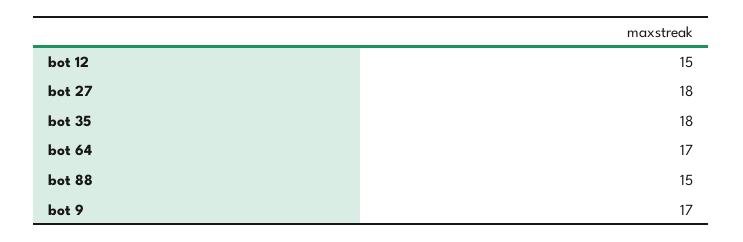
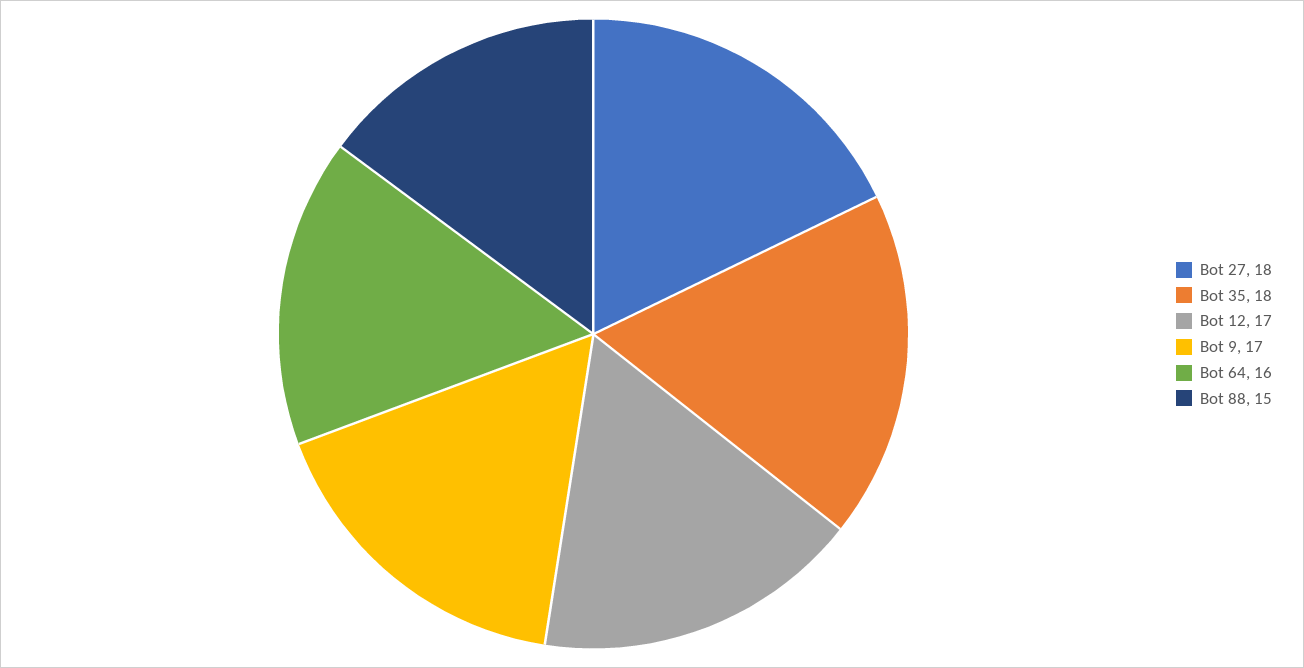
  {
-   "bot 12": 15,
+   "bot 12": 17,
    "bot 27": 18,
    "bot 35": 18,
-   "bot 64": 17,
+   "bot 64": 16,
    "bot 88": 15,
    "bot 9": 17
  }

